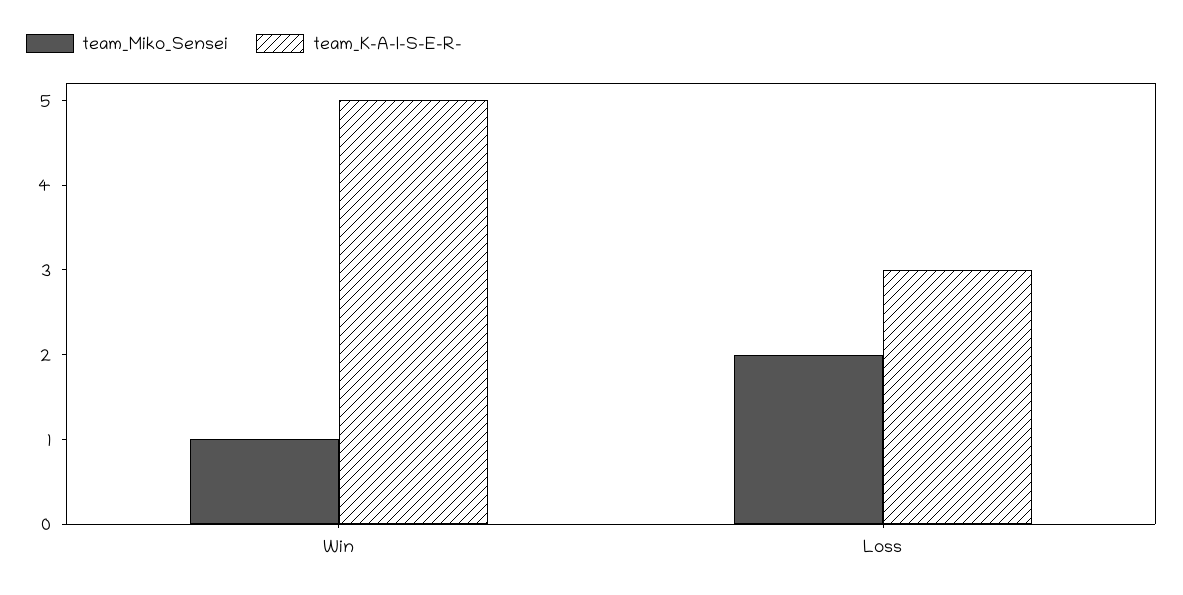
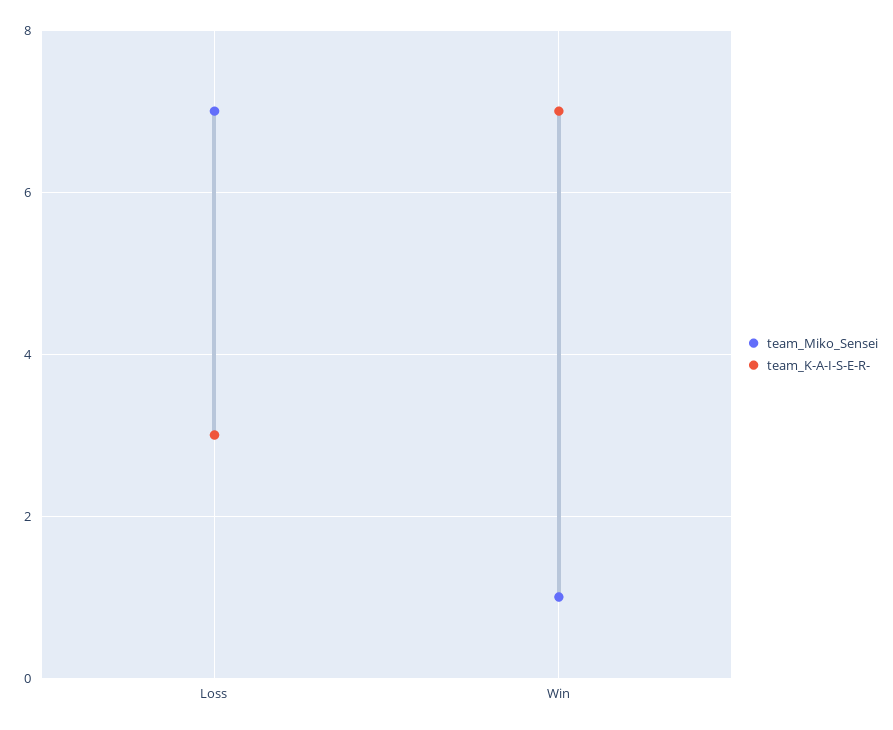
  {
    "team_Miko_Sensei": {
      "Win": 1,
-     "Loss": 2
+     "Loss": 7
    },
    "team_K-A-I-S-E-R-": {
-     "Win": 5,
+     "Win": 7,
      "Loss": 3
    }
  }

